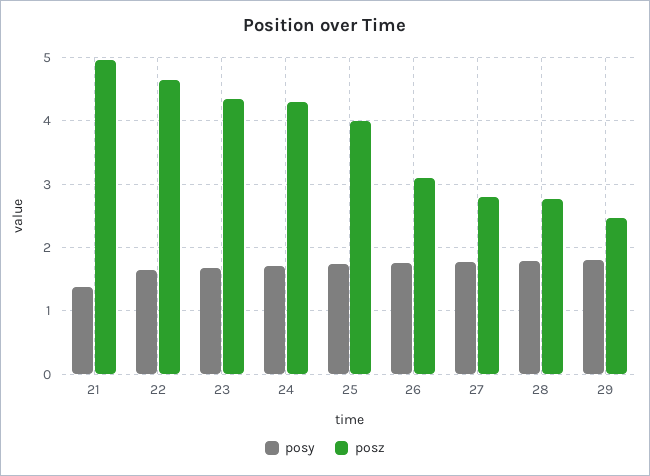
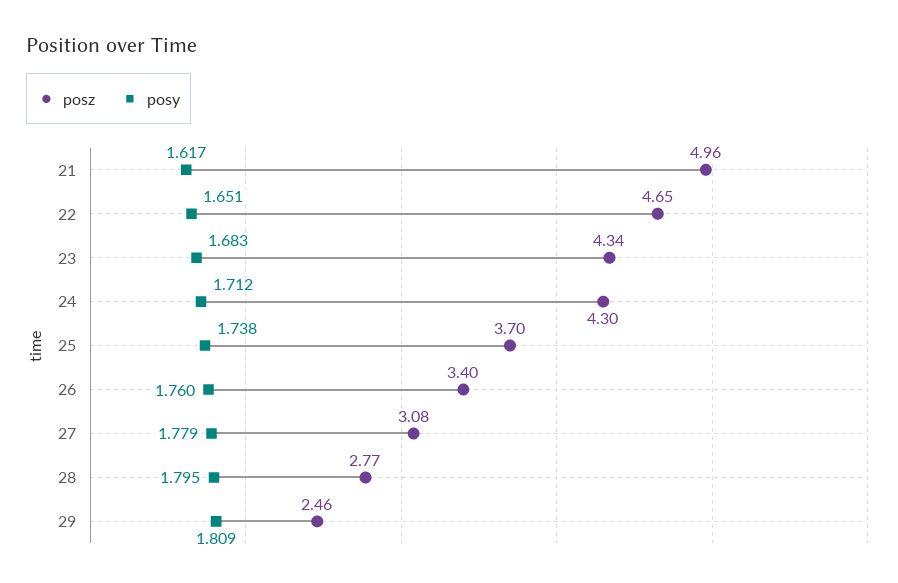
  {
    "posy": {
-     "21": 1.4,
+     "21": 1.617,
      "22": 1.651,
      "23": 1.683,
      "24": 1.712,
      "25": 1.738,
      "26": 1.76,
      "27": 1.779,
      "28": 1.795,
      "29": 1.809
    },
    "posz": {
      "21": 4.96,
      "22": 4.65,
      "23": 4.34,
      "24": 4.3,
-     "25": 4,
+     "25": 3.7,
-     "26": 3.1,
+     "26": 3.4,
-     "27": 2.8,
+     "27": 3.08,
      "28": 2.77,
      "29": 2.46
    }
  }

